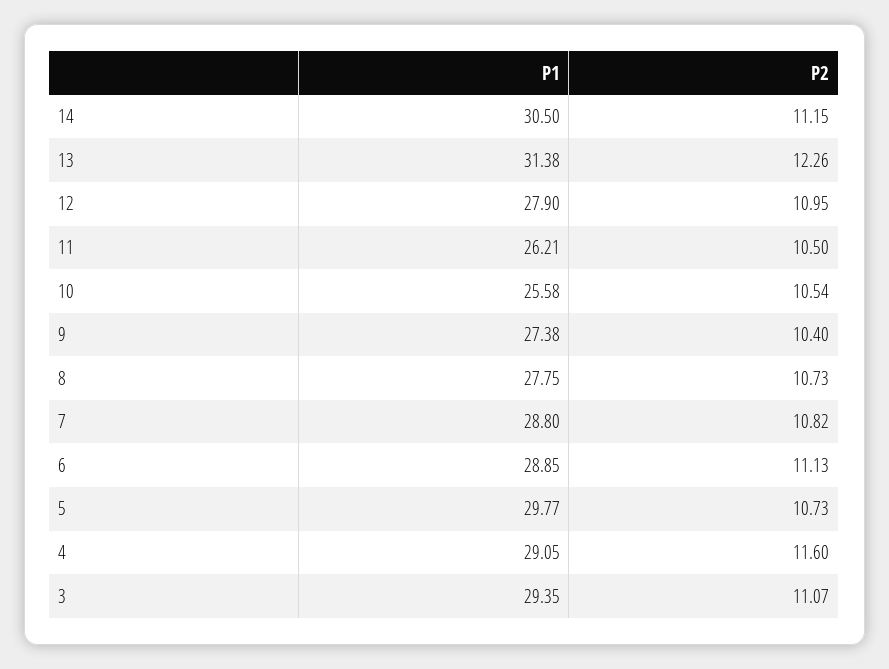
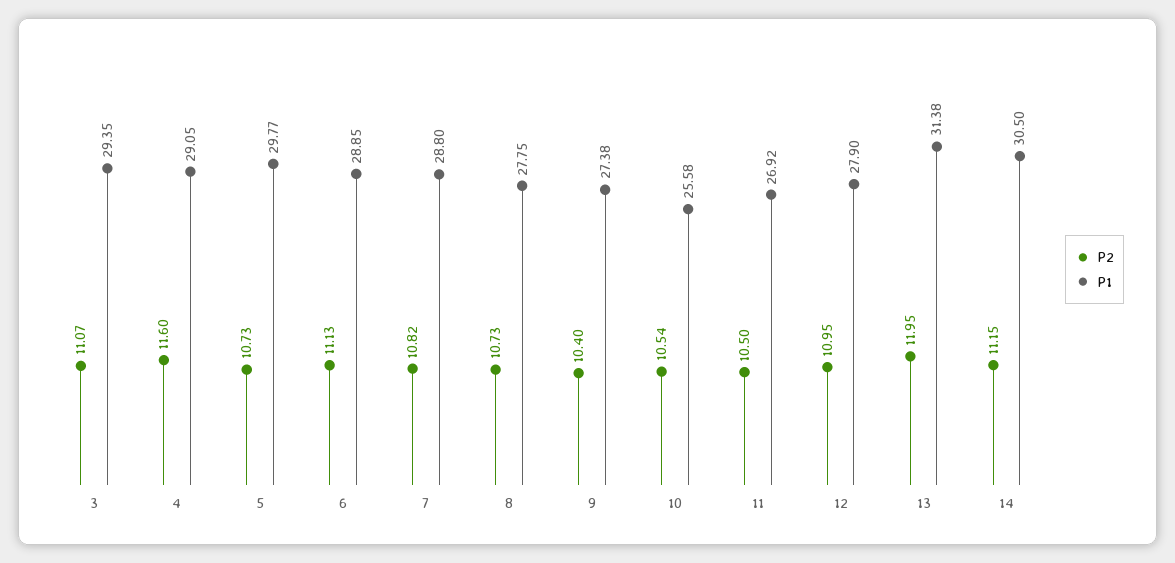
  {
    "P1": {
      "14": 30.5,
      "13": 31.38,
      "12": 27.9,
-     "11": 26.21,
+     "11": 26.92,
      "10": 25.58,
      "9": 27.38,
      "8": 27.75,
      "7": 28.8,
      "6": 28.85,
      "5": 29.77,
      "4": 29.05,
      "3": 29.35
    },
    "P2": {
      "14": 11.15,
-     "13": 12.26,
+     "13": 11.95,
      "12": 10.95,
      "11": 10.5,
      "10": 10.54,
      "9": 10.4,
      "8": 10.73,
      "7": 10.82,
      "6": 11.13,
      "5": 10.73,
      "4": 11.6,
      "3": 11.07
    }
  }

